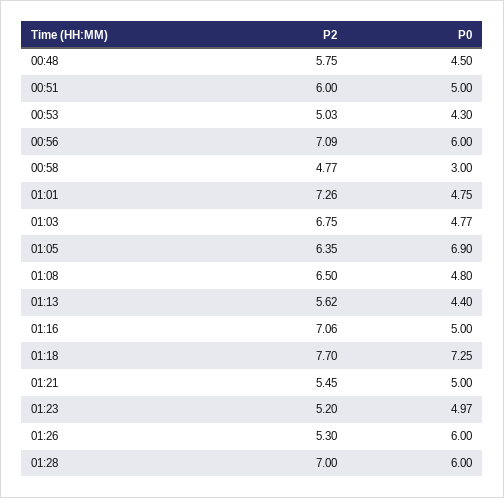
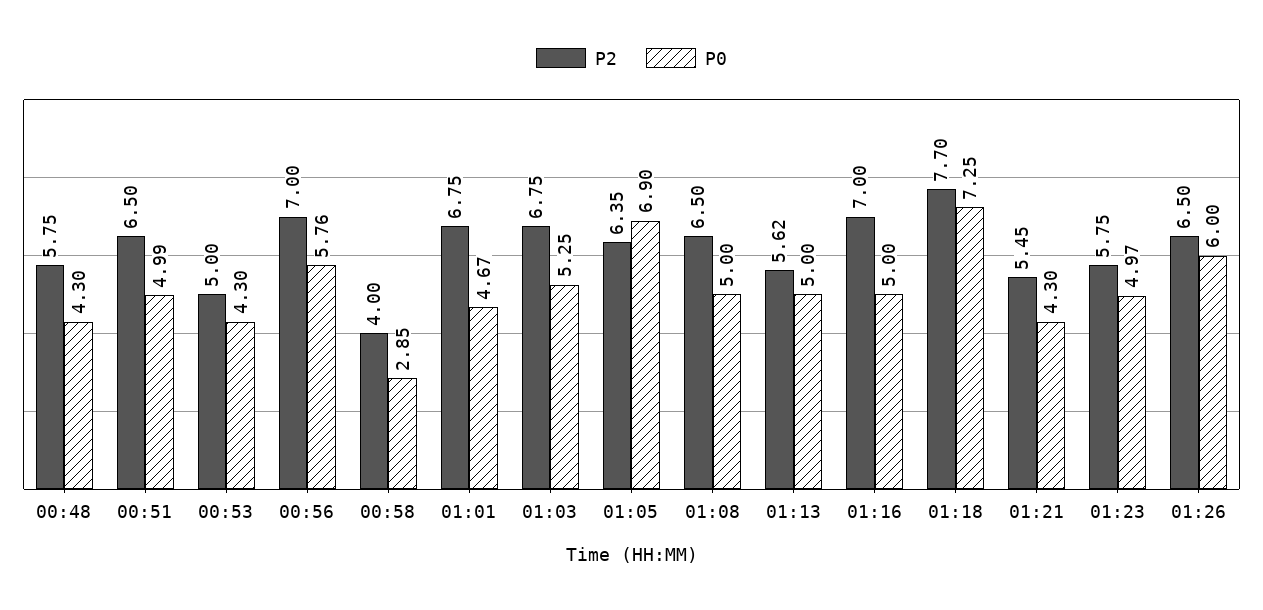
  {
    "P2": {
      "00:48": 5.75,
-     "00:51": 6,
+     "00:51": 6.5,
-     "00:53": 5.03,
+     "00:53": 5,
-     "00:56": 7.09,
+     "00:56": 7,
-     "00:58": 4.77,
+     "00:58": 4,
-     "01:01": 7.26,
+     "01:01": 6.75,
      "01:03": 6.75,
      "01:05": 6.35,
      "01:08": 6.5,
      "01:13": 5.62,
-     "01:16": 7.06,
+     "01:16": 7,
      "01:18": 7.7,
      "01:21": 5.45,
-     "01:23": 5.2,
+     "01:23": 5.75,
-     "01:26": 5.3,
+     "01:26": 6.5
-     "01:28": 7
    },
    "P0": {
-     "00:48": 4.5,
+     "00:48": 4.3,
-     "00:51": 5,
+     "00:51": 4.99,
      "00:53": 4.3,
-     "00:56": 6,
+     "00:56": 5.76,
-     "00:58": 3,
+     "00:58": 2.85,
-     "01:01": 4.75,
+     "01:01": 4.67,
-     "01:03": 4.77,
+     "01:03": 5.25,
      "01:05": 6.9,
-     "01:08": 4.8,
+     "01:08": 5,
-     "01:13": 4.4,
+     "01:13": 5,
      "01:16": 5,
      "01:18": 7.25,
-     "01:21": 5,
+     "01:21": 4.3,
      "01:23": 4.97,
-     "01:26": 6,
+     "01:26": 6
-     "01:28": 6
    }
  }

